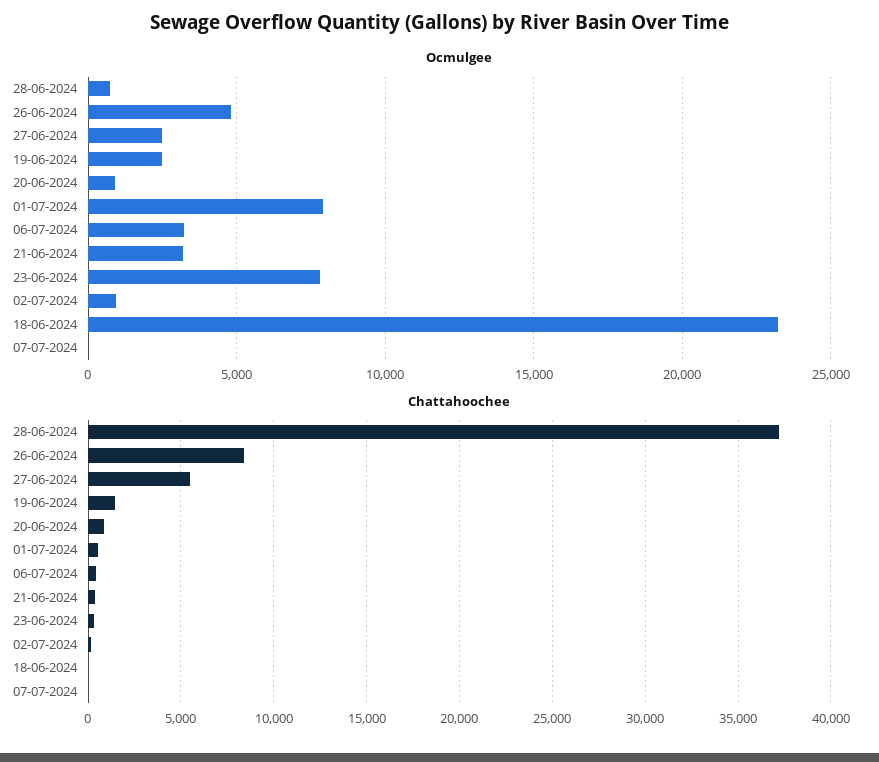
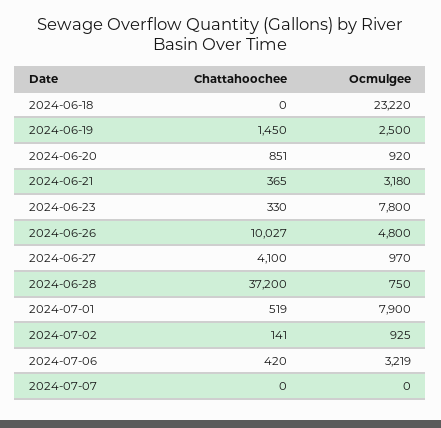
  {
    "Ocmulgee": {
      "28-06-2024": 750,
      "26-06-2024": 4800,
-     "27-06-2024": 2500,
+     "27-06-2024": 970,
      "19-06-2024": 2500,
      "20-06-2024": 920,
      "01-07-2024": 7900,
      "06-07-2024": 3219,
      "21-06-2024": 3180,
      "23-06-2024": 7800,
      "02-07-2024": 925,
      "18-06-2024": 23220,
      "07-07-2024": 0
    },
    "Chattahoochee": {
      "28-06-2024": 37200,
-     "26-06-2024": 8500,
+     "26-06-2024": 10027,
-     "27-06-2024": 5500,
+     "27-06-2024": 4100,
      "19-06-2024": 1450,
      "20-06-2024": 851,
      "01-07-2024": 519,
      "06-07-2024": 420,
      "21-06-2024": 365,
      "23-06-2024": 330,
      "02-07-2024": 141,
      "18-06-2024": 0,
      "07-07-2024": 0
    }
  }

